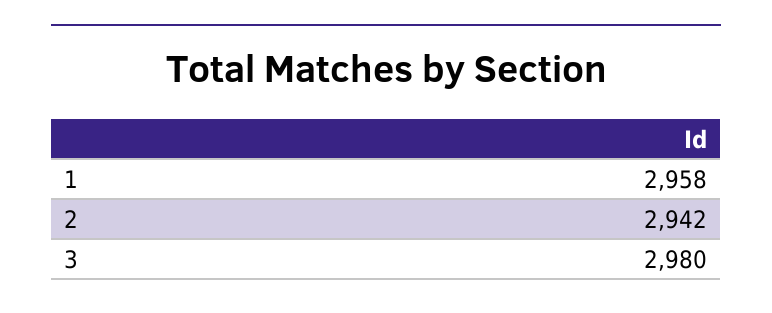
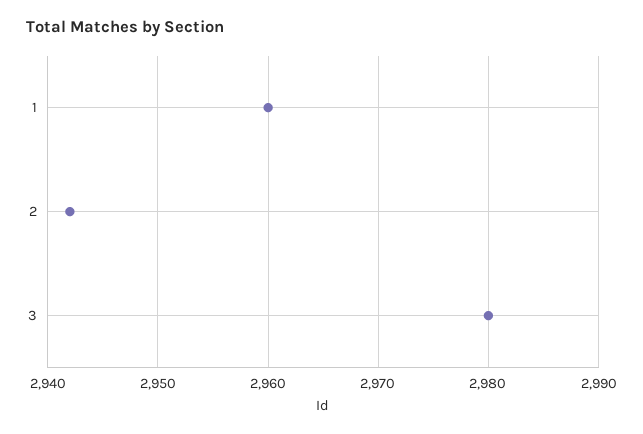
  {
-   "1": 2958,
+   "1": 2960,
    "2": 2942,
    "3": 2980
  }

